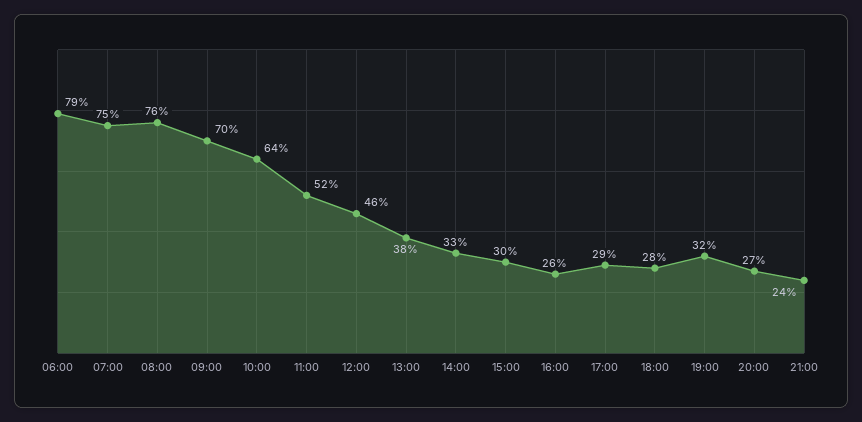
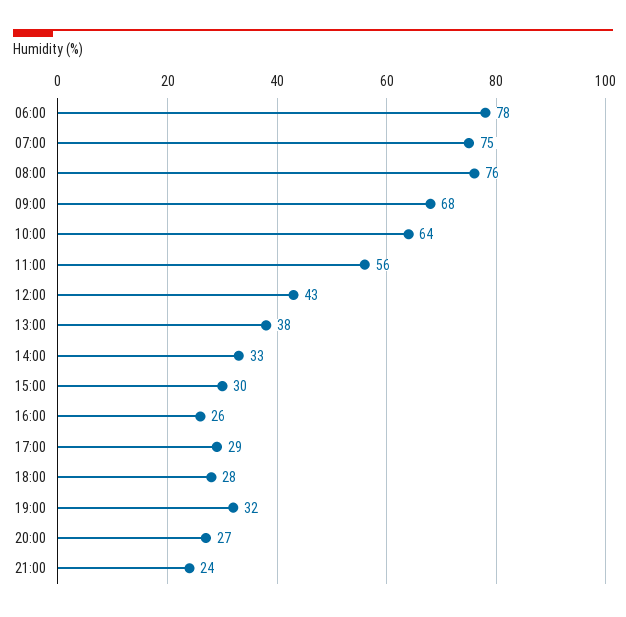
  {
-   "06:00": 79,
+   "06:00": 78,
    "07:00": 75,
    "08:00": 76,
-   "09:00": 70,
+   "09:00": 68,
    "10:00": 64,
-   "11:00": 52,
+   "11:00": 56,
-   "12:00": 46,
+   "12:00": 43,
    "13:00": 38,
    "14:00": 33,
    "15:00": 30,
    "16:00": 26,
    "17:00": 29,
    "18:00": 28,
    "19:00": 32,
    "20:00": 27,
    "21:00": 24
  }

